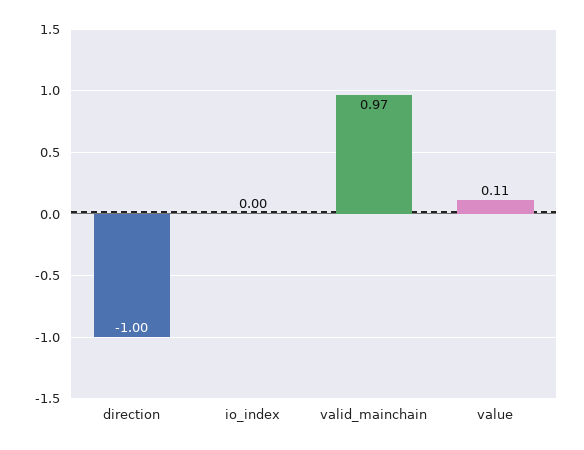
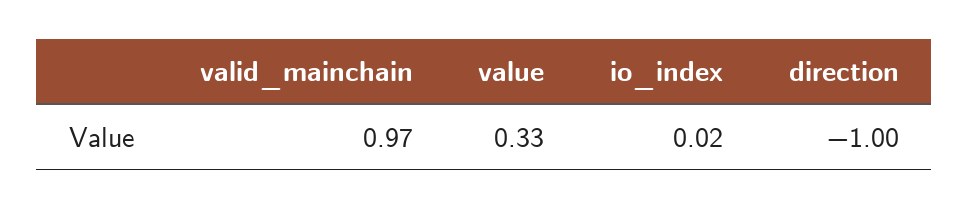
  {
    "direction": -1,
-   "io_index": 0,
+   "io_index": 0.02,
    "valid_mainchain": 0.97,
-   "value": 0.11
+   "value": 0.33
  }

